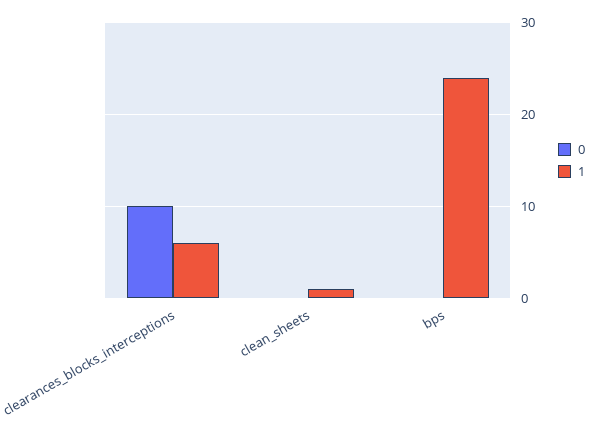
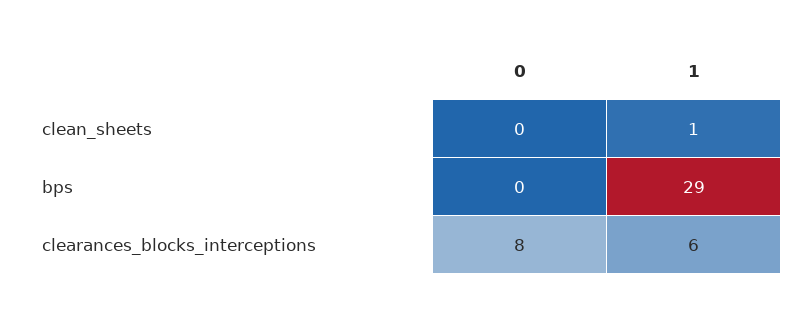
  {
    "0": {
-     "clearances_blocks_interceptions": 10,
+     "clearances_blocks_interceptions": 8,
      "clean_sheets": 0,
      "bps": 0
    },
    "1": {
      "clearances_blocks_interceptions": 6,
      "clean_sheets": 1,
-     "bps": 24
+     "bps": 29
    }
  }

